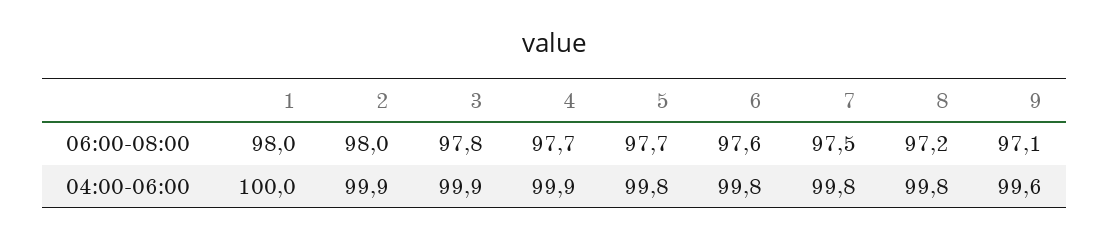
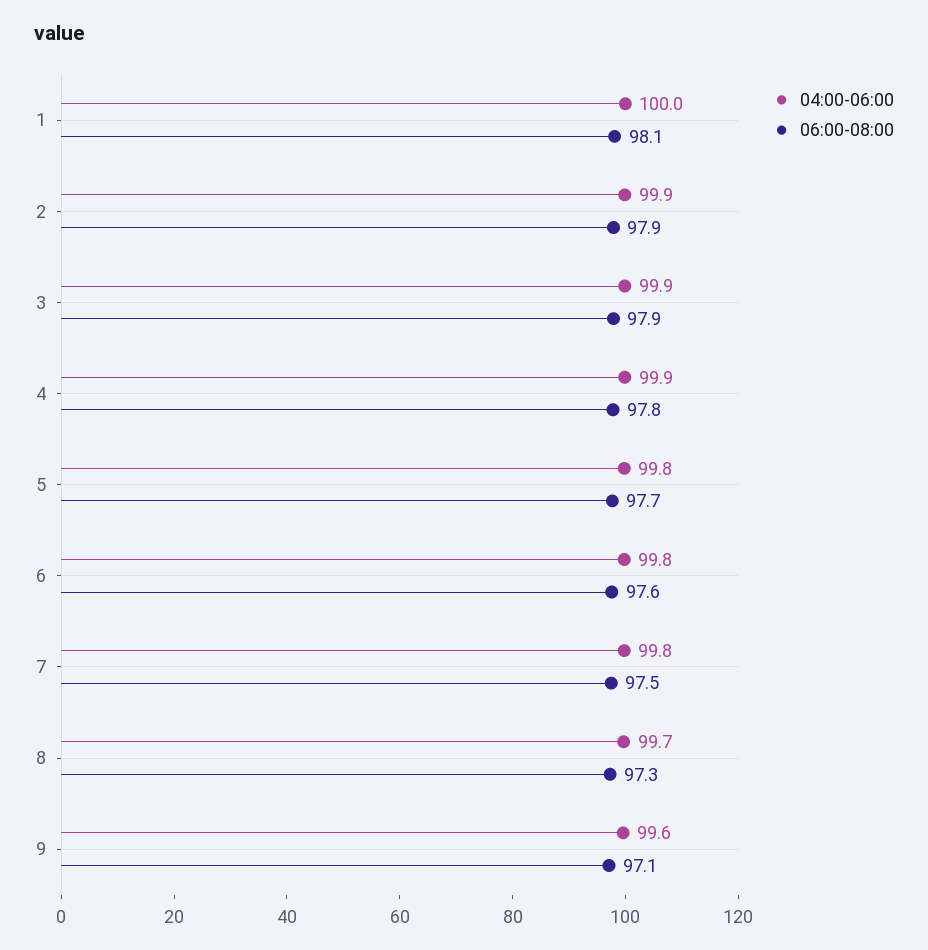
  {
    "06:00-08:00": {
-     "1": 98,
+     "1": 98.1,
-     "2": 98,
+     "2": 97.9,
-     "3": 97.8,
+     "3": 97.9,
-     "4": 97.7,
+     "4": 97.8,
      "5": 97.7,
      "6": 97.6,
      "7": 97.5,
-     "8": 97.2,
+     "8": 97.3,
      "9": 97.1
    },
    "04:00-06:00": {
      "1": 100,
      "2": 99.9,
      "3": 99.9,
      "4": 99.9,
      "5": 99.8,
      "6": 99.8,
      "7": 99.8,
-     "8": 99.8,
+     "8": 99.7,
      "9": 99.6
    }
  }

